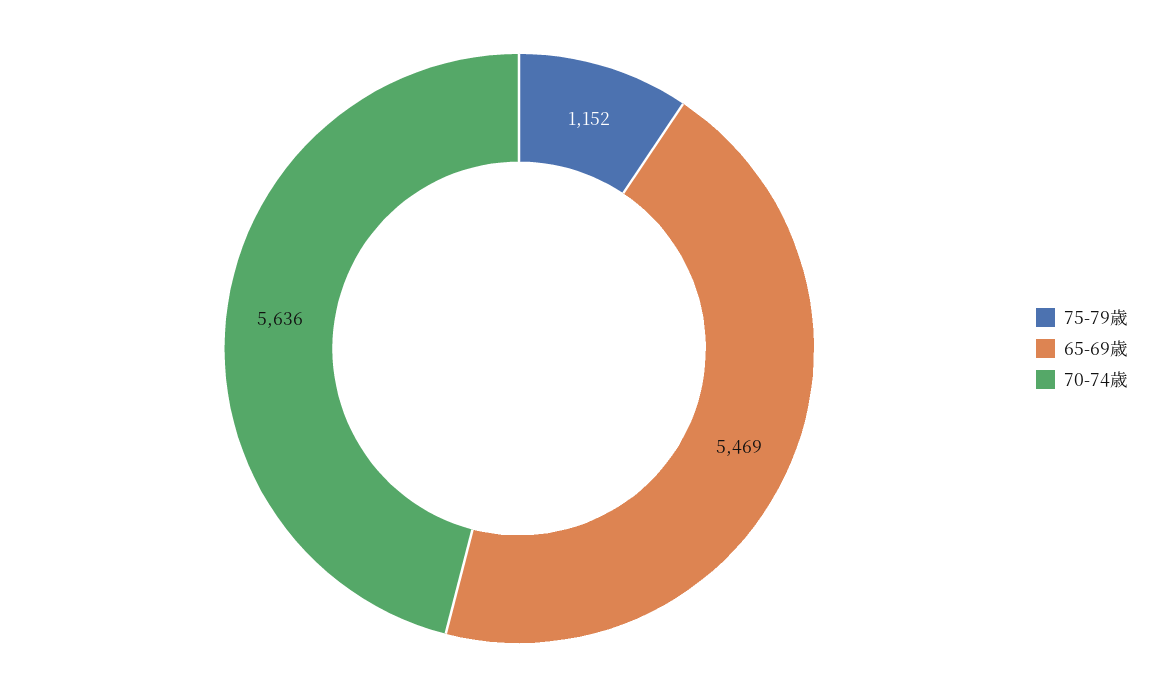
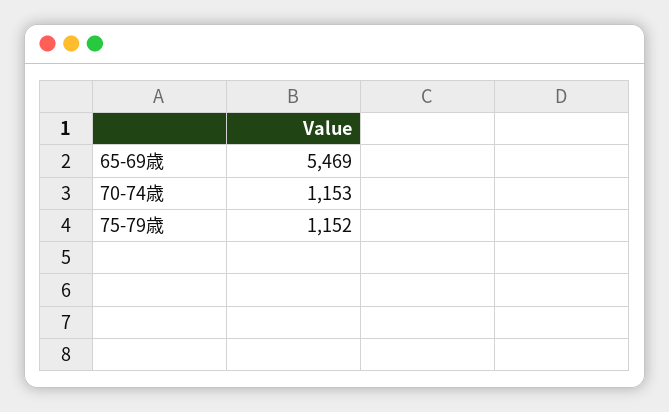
  {
    "75-79歳": 1152,
    "65-69歳": 5469,
-   "70-74歳": 5636
+   "70-74歳": 1153
  }

